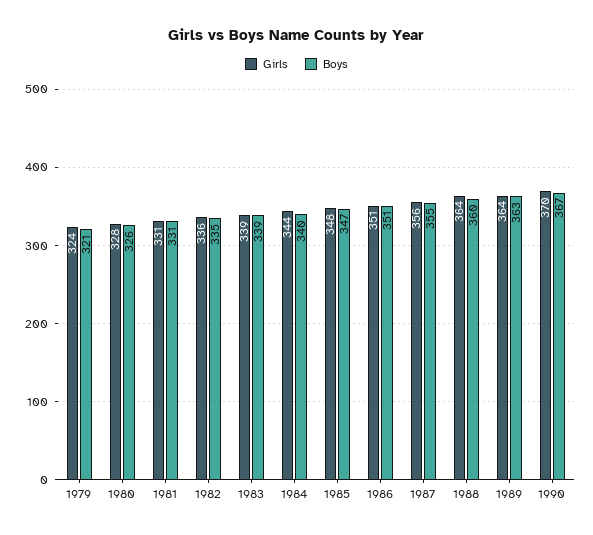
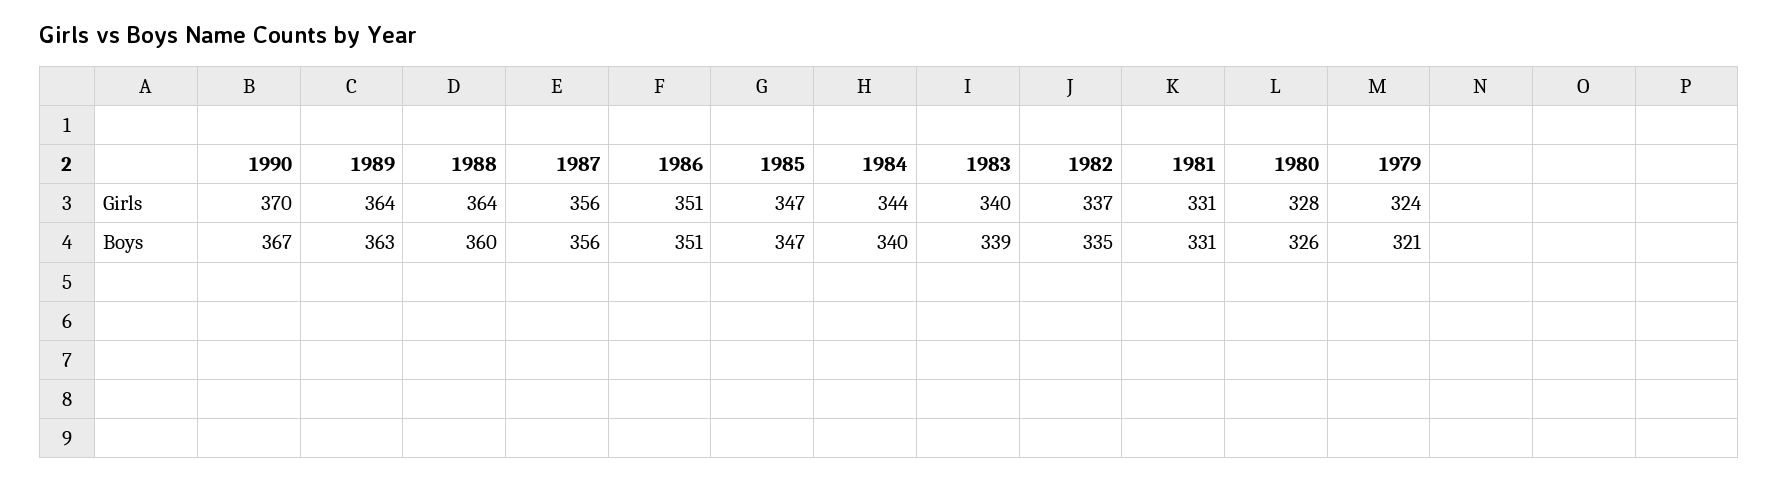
  {
    "Girls": {
      "1979": 324,
      "1980": 328,
      "1981": 331,
-     "1982": 336,
+     "1982": 337,
-     "1983": 339,
+     "1983": 340,
      "1984": 344,
-     "1985": 348,
+     "1985": 347,
      "1986": 351,
      "1987": 356,
      "1988": 364,
      "1989": 364,
      "1990": 370
    },
    "Boys": {
      "1979": 321,
      "1980": 326,
      "1981": 331,
      "1982": 335,
      "1983": 339,
      "1984": 340,
      "1985": 347,
      "1986": 351,
-     "1987": 355,
+     "1987": 356,
      "1988": 360,
      "1989": 363,
      "1990": 367
    }
  }

